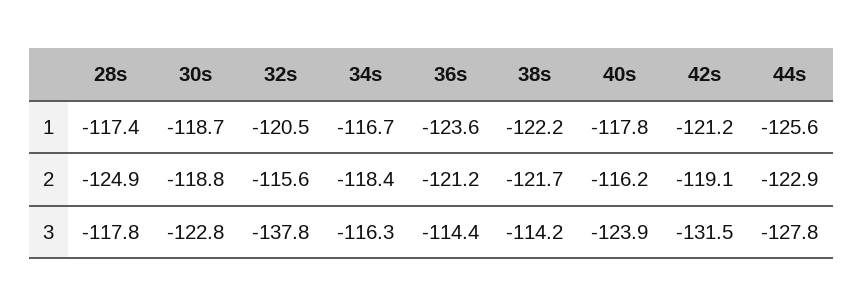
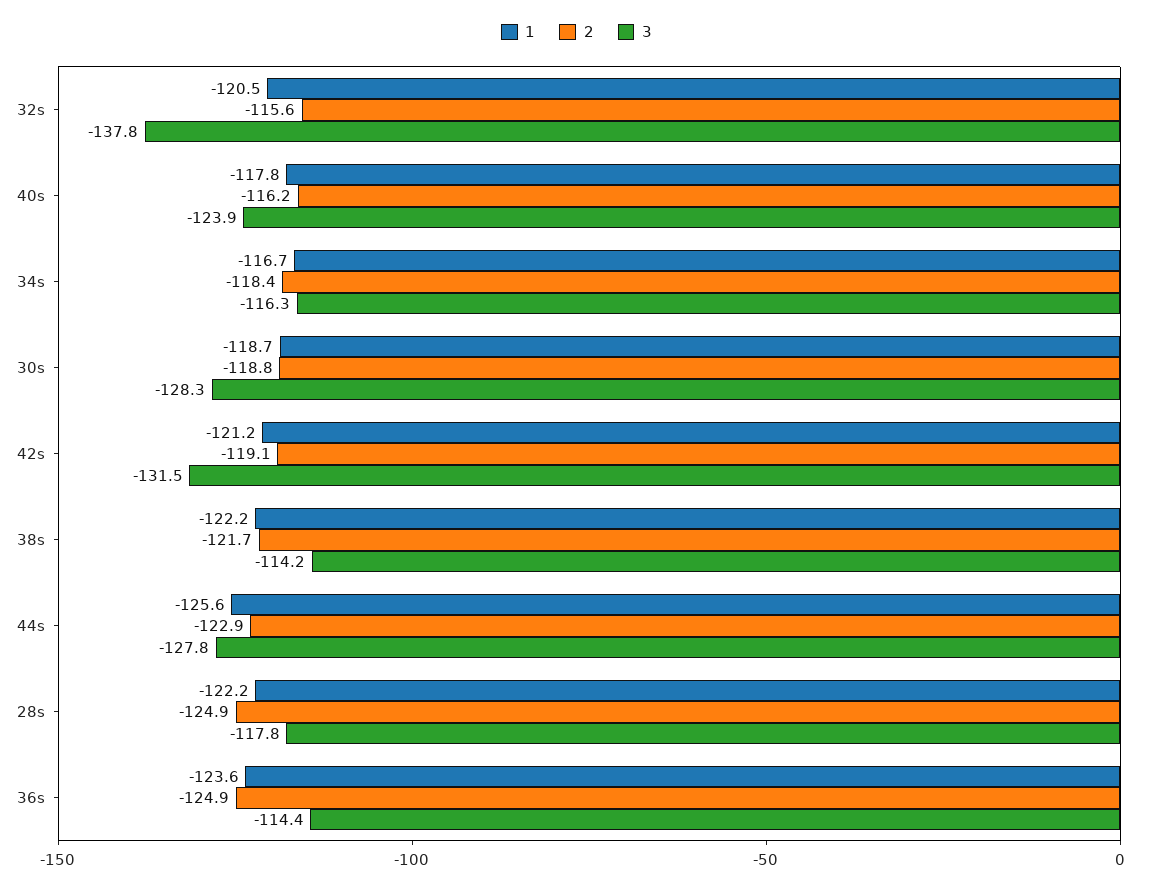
  {
    "1": {
-     "28s": -117.4,
+     "28s": -122.2,
      "30s": -118.7,
      "32s": -120.5,
      "34s": -116.7,
      "36s": -123.6,
      "38s": -122.2,
      "40s": -117.8,
      "42s": -121.2,
      "44s": -125.6
    },
    "2": {
      "28s": -124.9,
      "30s": -118.8,
      "32s": -115.6,
      "34s": -118.4,
-     "36s": -121.2,
+     "36s": -124.9,
      "38s": -121.7,
      "40s": -116.2,
      "42s": -119.1,
      "44s": -122.9
    },
    "3": {
      "28s": -117.8,
-     "30s": -122.8,
+     "30s": -128.3,
      "32s": -137.8,
      "34s": -116.3,
      "36s": -114.4,
      "38s": -114.2,
      "40s": -123.9,
      "42s": -131.5,
      "44s": -127.8
    }
  }

